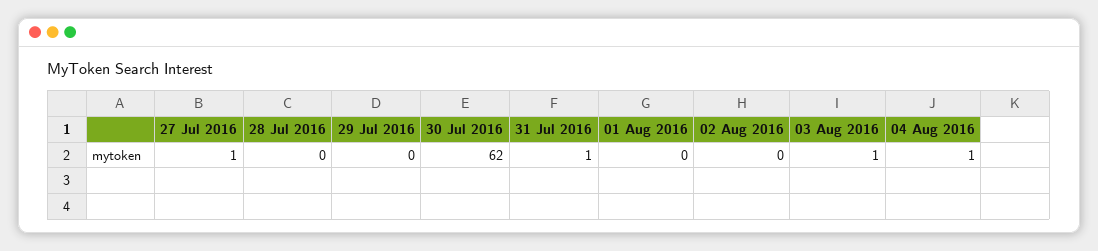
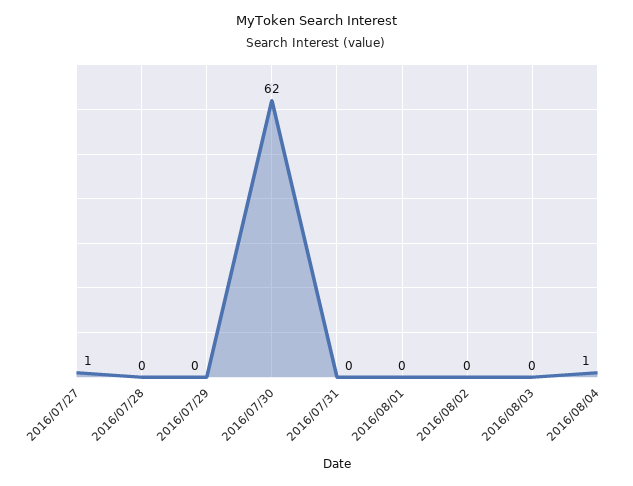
  {
    "27 Jul 2016": 1,
    "28 Jul 2016": 0,
    "29 Jul 2016": 0,
    "30 Jul 2016": 62,
-   "31 Jul 2016": 1,
+   "31 Jul 2016": 0,
    "01 Aug 2016": 0,
    "02 Aug 2016": 0,
-   "03 Aug 2016": 1,
+   "03 Aug 2016": 0,
    "04 Aug 2016": 1
  }

